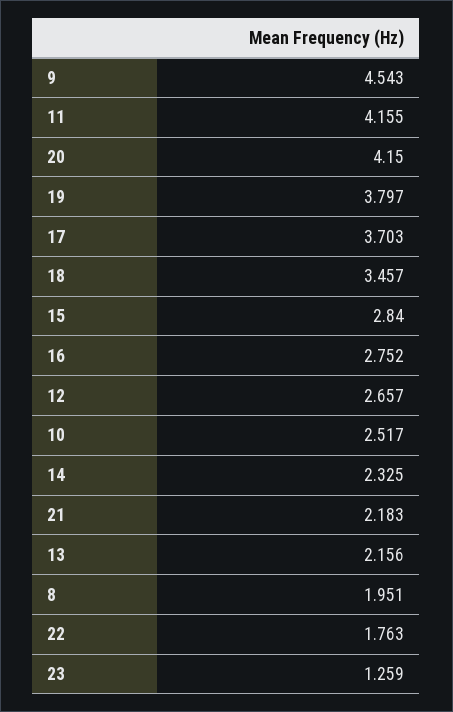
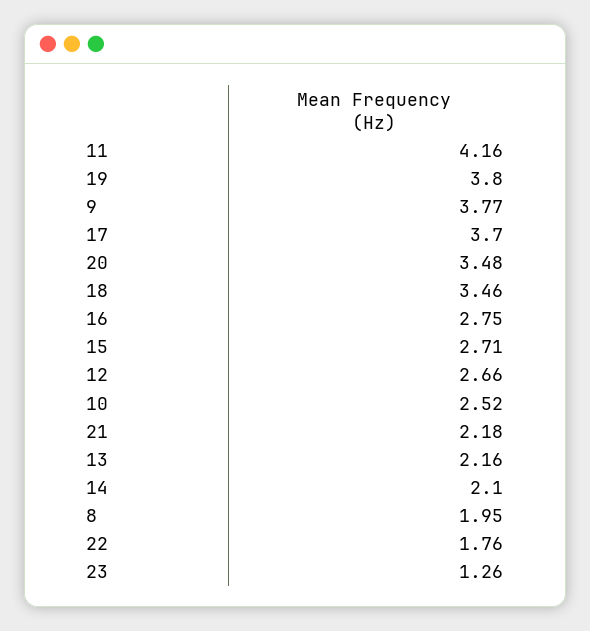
  {
-   "9": 4.543,
+   "9": 3.77,
    "11": 4.155,
-   "20": 4.15,
+   "20": 3.48,
    "19": 3.797,
    "17": 3.703,
    "18": 3.457,
-   "15": 2.84,
+   "15": 2.71,
    "16": 2.752,
    "12": 2.657,
    "10": 2.517,
-   "14": 2.325,
+   "14": 2.1,
    "21": 2.183,
    "13": 2.156,
    "8": 1.951,
    "22": 1.763,
    "23": 1.259
  }

